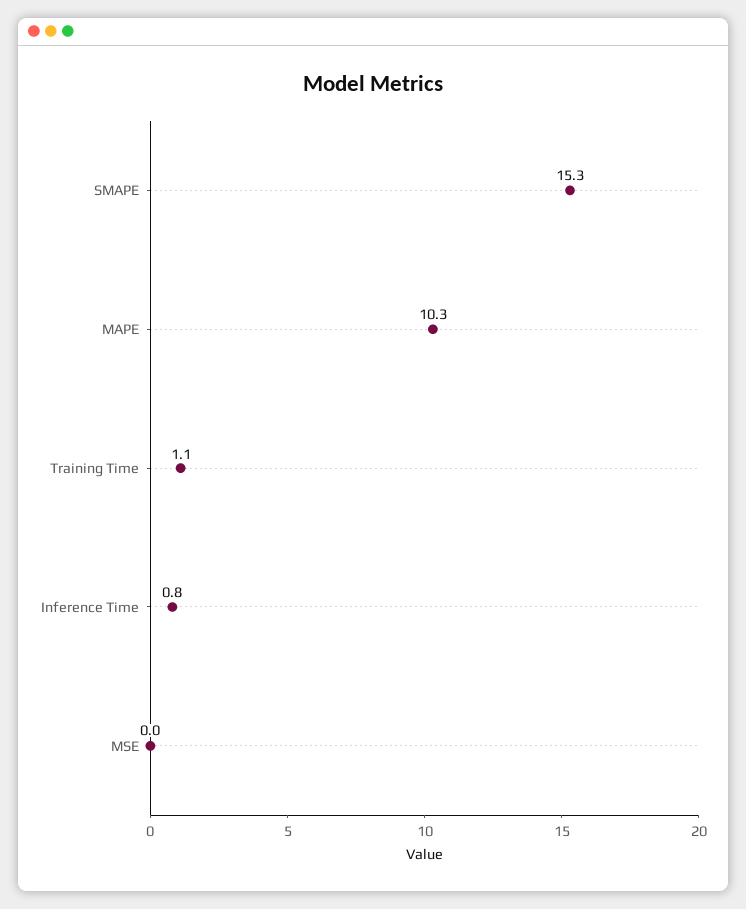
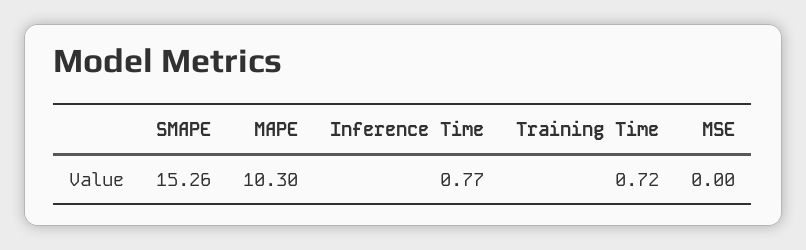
  {
    "SMAPE": 15.26,
    "MAPE": 10.3,
-   "Training Time": 1.1,
+   "Training Time": 0.72,
    "Inference Time": 0.77,
    "MSE": 0
  }

